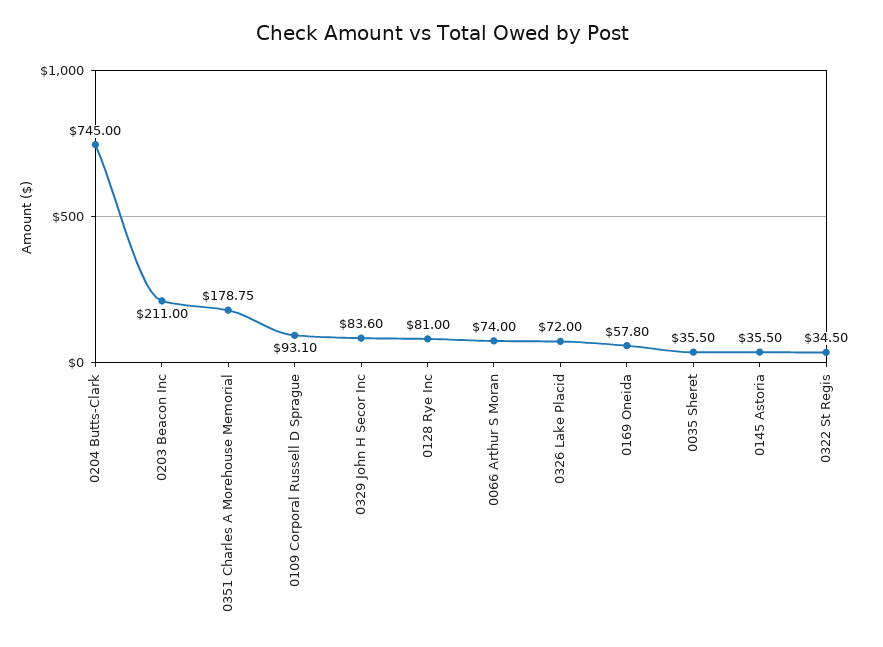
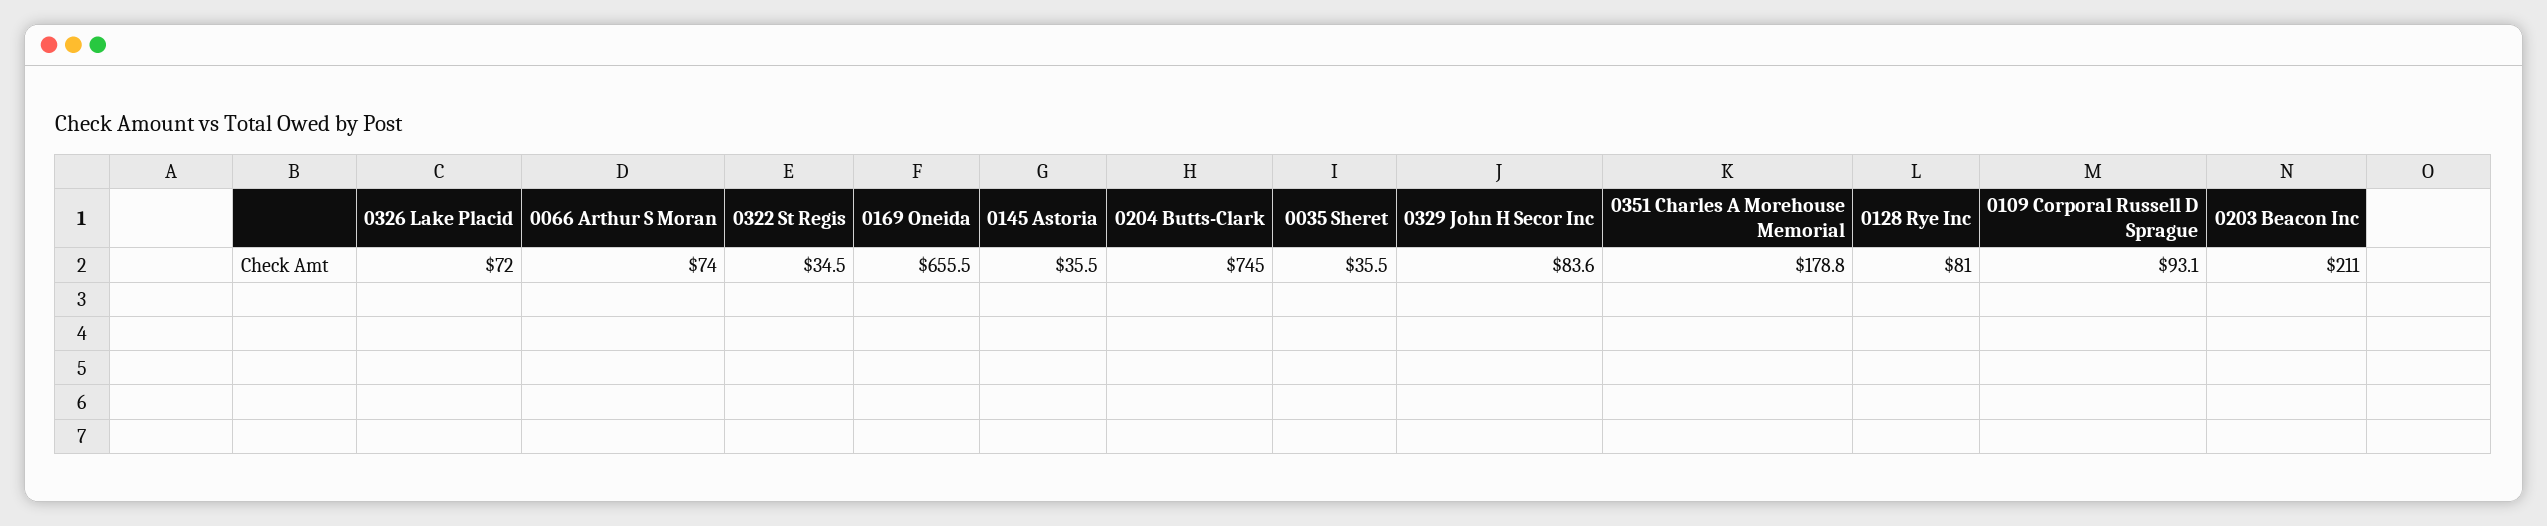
  {
    "0204 Butts-Clark": 745,
    "0203 Beacon Inc": 211,
    "0351 Charles A Morehouse Memorial": 178.75,
    "0109 Corporal Russell D Sprague": 93.1,
    "0329 John H Secor Inc": 83.6,
    "0128 Rye Inc": 81,
    "0066 Arthur S Moran": 74,
    "0326 Lake Placid": 72,
-   "0169 Oneida": 57.8,
+   "0169 Oneida": 655.5,
    "0035 Sheret": 35.5,
    "0145 Astoria": 35.5,
    "0322 St Regis": 34.5
  }

